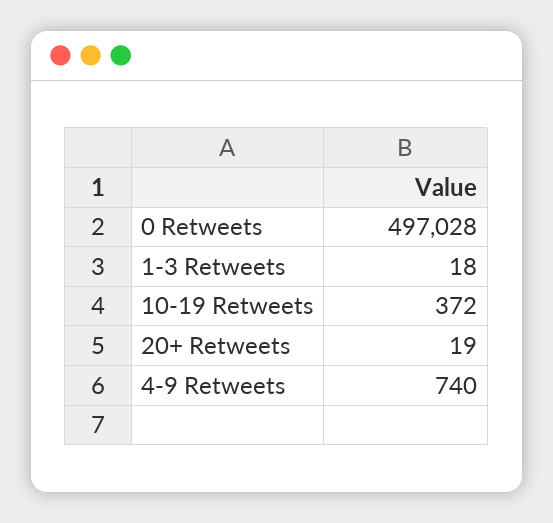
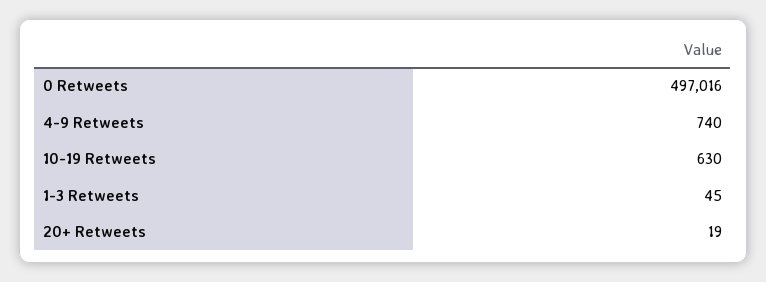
  {
-   "0 Retweets": 497028,
+   "0 Retweets": 497016,
-   "1-3 Retweets": 18,
+   "1-3 Retweets": 45,
-   "10-19 Retweets": 372,
+   "10-19 Retweets": 630,
    "20+ Retweets": 19,
    "4-9 Retweets": 740
  }

